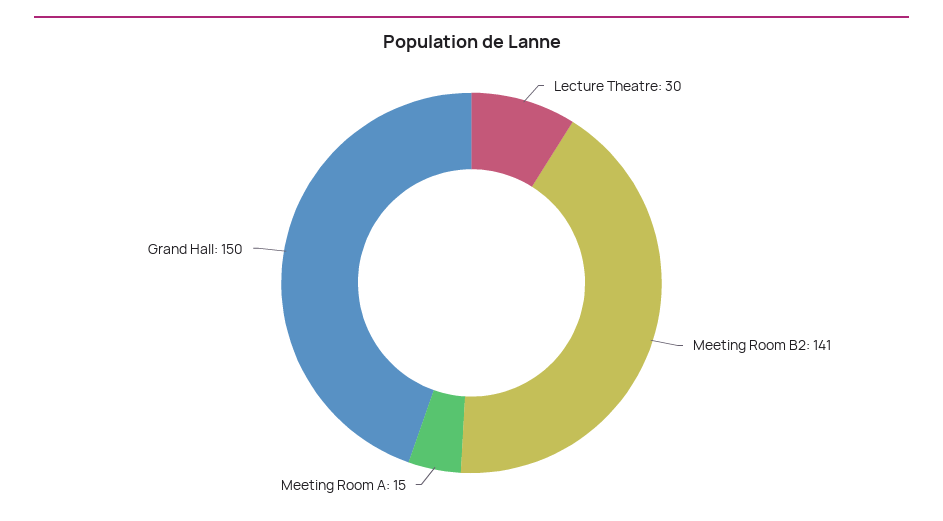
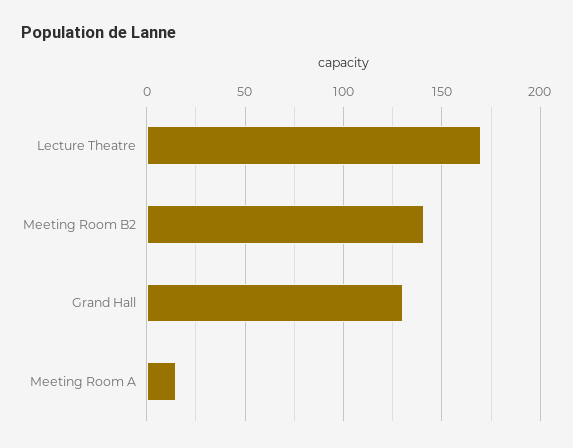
  {
-   "Lecture Theatre": 30,
+   "Lecture Theatre": 170,
    "Meeting Room B2": 141,
    "Meeting Room A": 15,
-   "Grand Hall": 150
+   "Grand Hall": 130
  }

